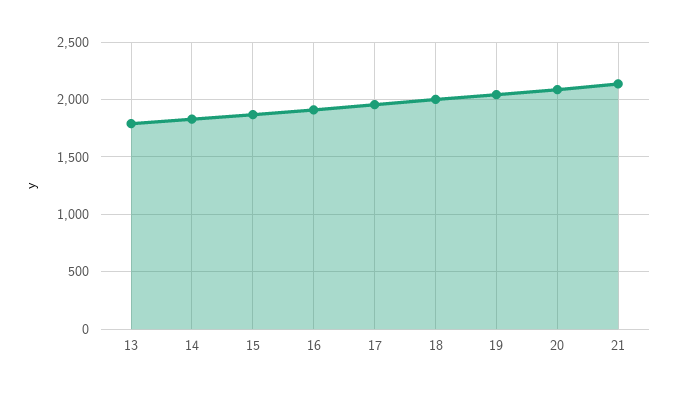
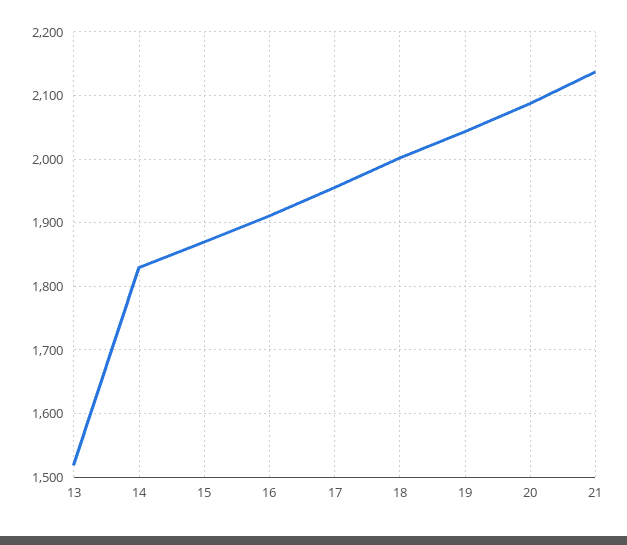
  {
-   "13": 1800,
+   "13": 1520,
    "14": 1830,
    "15": 1870,
    "16": 1910,
    "17": 1960,
    "18": 2000,
    "19": 2040,
    "20": 2090,
    "21": 2140
  }

